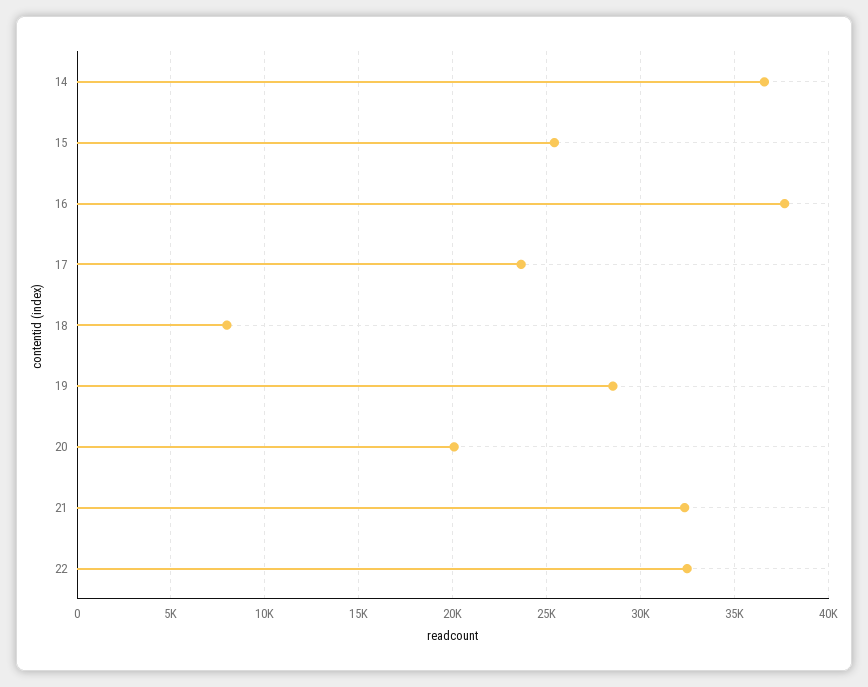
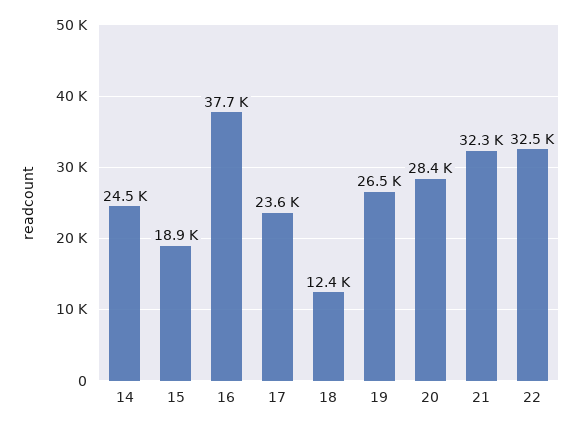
  {
-   "14": 36500,
+   "14": 24500,
-   "15": 25500,
+   "15": 18900,
    "16": 37700,
    "17": 23600,
-   "18": 8000,
+   "18": 12400,
-   "19": 28500,
+   "19": 26500,
-   "20": 20000,
+   "20": 28400,
    "21": 32300,
    "22": 32500
  }

